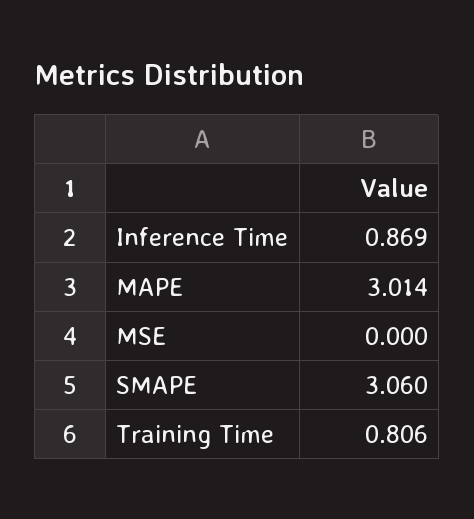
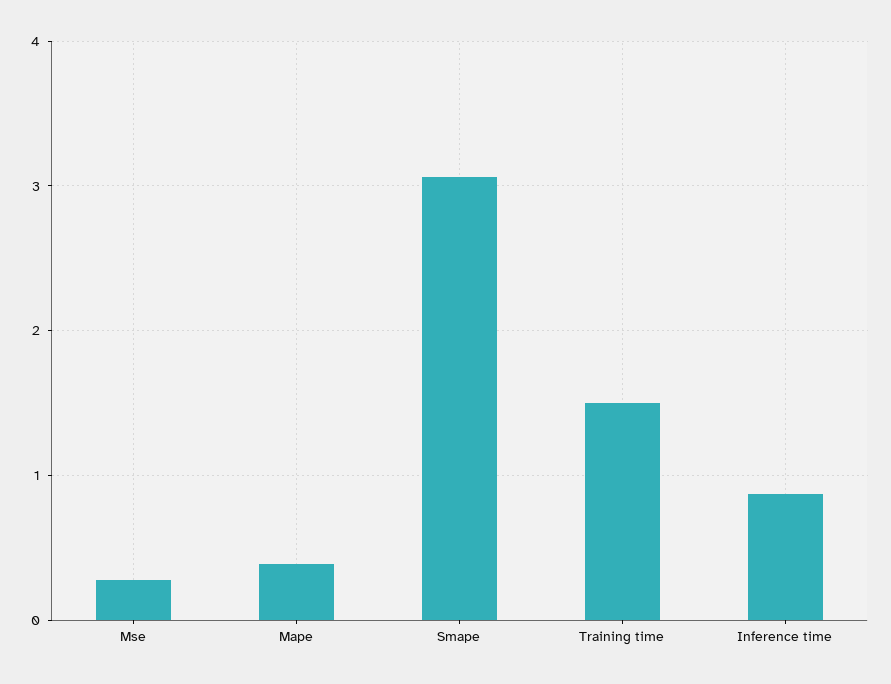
  {
    "Inference Time": 0.869,
-   "MAPE": 3.014,
+   "MAPE": 0.4,
-   "MSE": 0,
+   "MSE": 0.3,
    "SMAPE": 3.06,
-   "Training Time": 0.806
+   "Training Time": 1.5
  }

